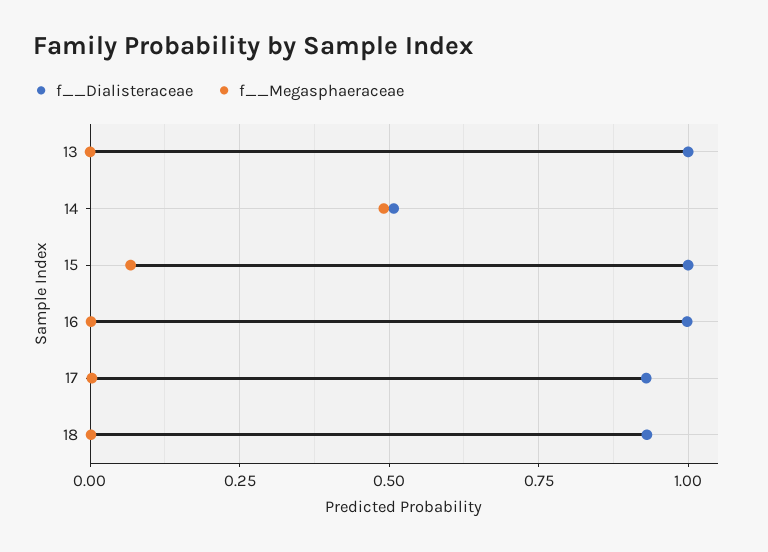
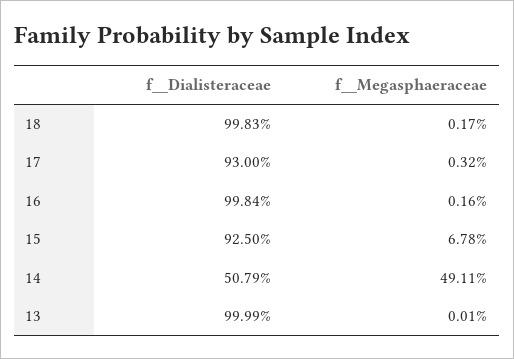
  {
    "f__Dialisteraceae": {
      "13": 0.9999,
      "14": 0.5079,
-     "15": 1,
+     "15": 0.925,
      "16": 0.9984,
      "17": 0.93,
-     "18": 0.925
+     "18": 0.9983
    },
    "f__Megasphaeraceae": {
      "13": 0.0001,
      "14": 0.4911,
      "15": 0.0678,
      "16": 0.0016,
      "17": 0.0032,
      "18": 0.0017
    }
  }

